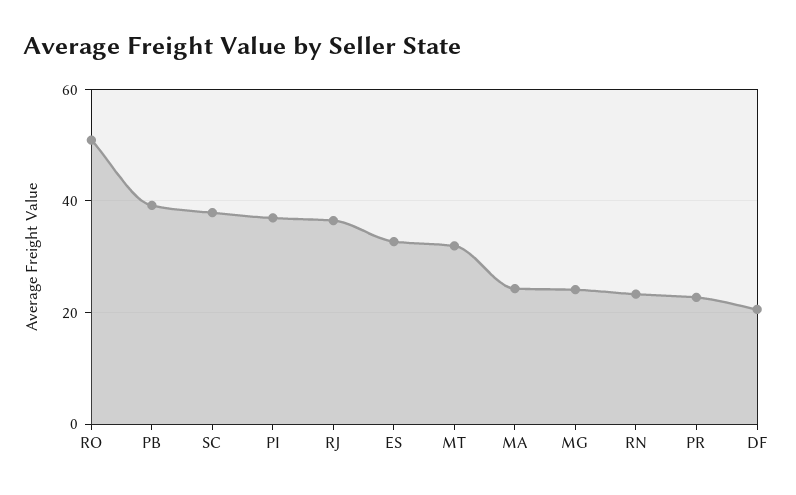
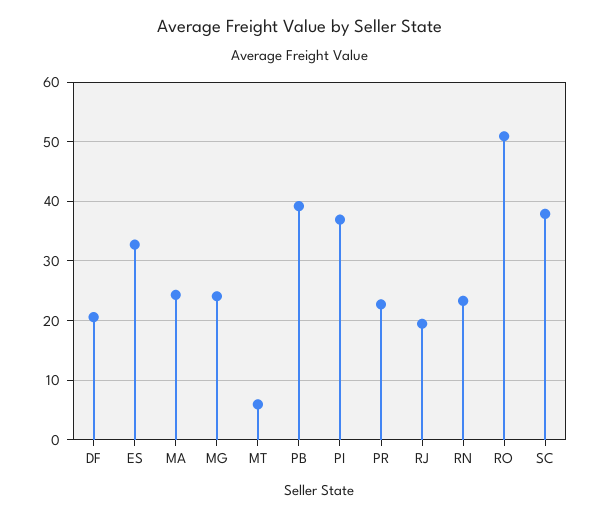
  {
    "RO": 50,
    "PB": 40,
    "SC": 38,
    "PI": 36,
-   "RJ": 36,
+   "RJ": 20,
    "ES": 32,
-   "MT": 32,
+   "MT": 6,
    "MA": 24,
    "MG": 24,
    "RN": 24,
    "PR": 22,
    "DF": 20
  }

